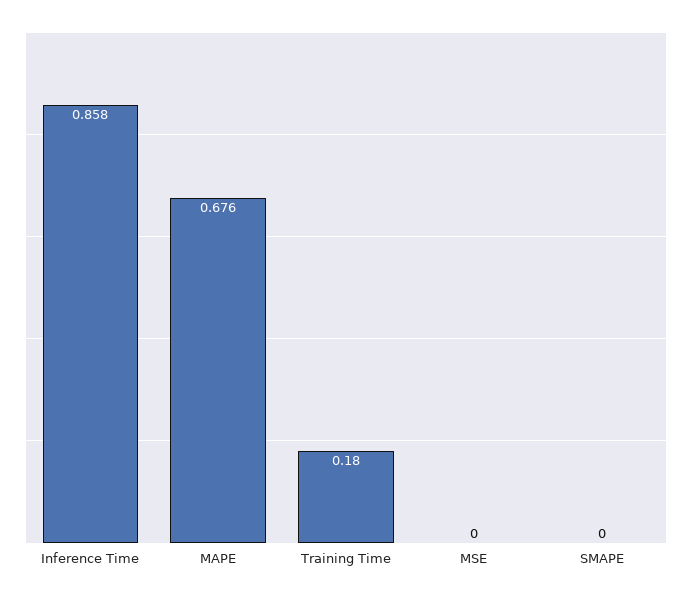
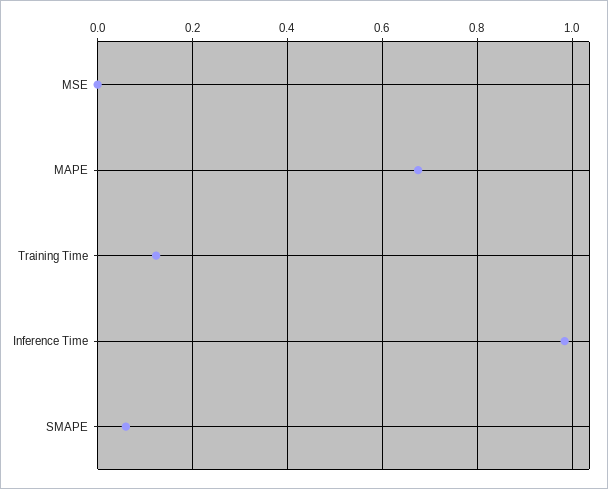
  {
-   "Inference Time": 0.858,
+   "Inference Time": 0.98,
    "MAPE": 0.676,
-   "Training Time": 0.18,
+   "Training Time": 0.12,
    "MSE": 0,
-   "SMAPE": 0
+   "SMAPE": 0.06
  }

